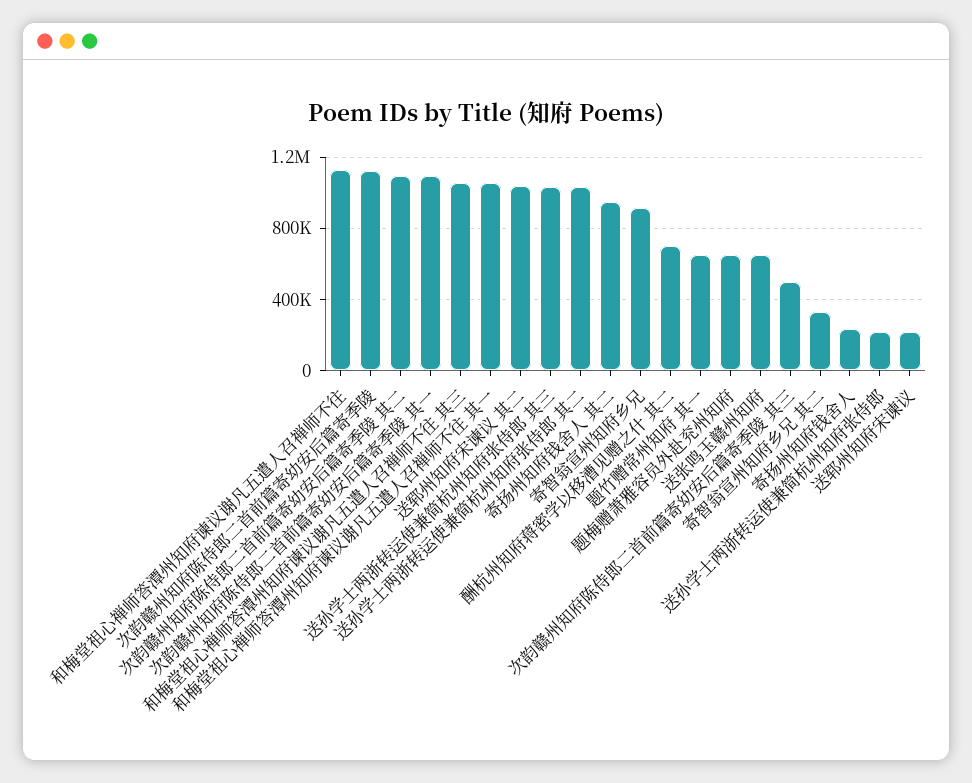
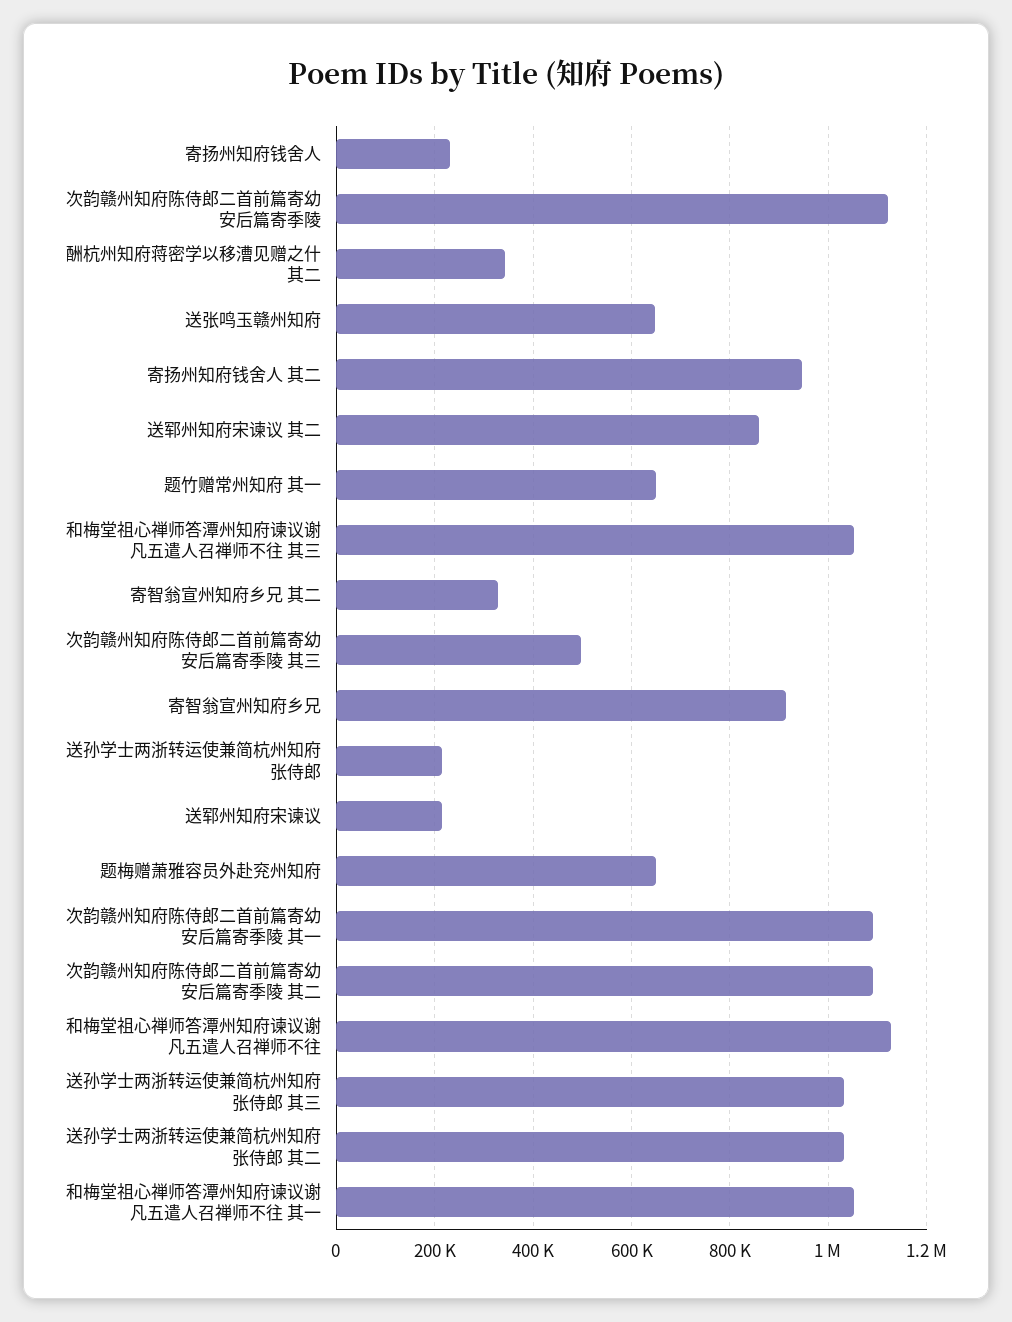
  {
    "和梅堂祖心禅师答潭州知府谏议谢凡五遣人召禅师不往": 1120000,
    "次韵赣州知府陈侍郎二首前篇寄幼安后篇寄季陵": 1120000,
    "次韵赣州知府陈侍郎二首前篇寄幼安后篇寄季陵 其二": 1100000,
    "次韵赣州知府陈侍郎二首前篇寄幼安后篇寄季陵 其一": 1100000,
    "和梅堂祖心禅师答潭州知府谏议谢凡五遣人召禅师不往 其三": 1060000,
    "和梅堂祖心禅师答潭州知府谏议谢凡五遣人召禅师不往 其一": 1060000,
-   "送郓州知府宋谏议 其二": 1050000,
+   "送郓州知府宋谏议 其二": 860000,
    "送孙学士两浙转运使兼简杭州知府张侍郎 其三": 1040000,
    "送孙学士两浙转运使兼简杭州知府张侍郎 其二": 1040000,
    "寄扬州知府钱舍人 其二": 940000,
    "寄智翁宣州知府乡兄": 920000,
-   "酬杭州知府蒋密学以移漕见赠之什 其二": 700000,
+   "酬杭州知府蒋密学以移漕见赠之什 其二": 340000,
    "题竹赠常州知府 其一": 640000,
    "题梅赠萧雅容员外赴兖州知府": 640000,
    "送张鸣玉赣州知府": 640000,
    "次韵赣州知府陈侍郎二首前篇寄幼安后篇寄季陵 其三": 500000,
    "寄智翁宣州知府乡兄 其二": 320000,
    "寄扬州知府钱舍人": 240000,
    "送孙学士两浙转运使兼简杭州知府张侍郎": 220000,
    "送郓州知府宋谏议": 220000
  }

